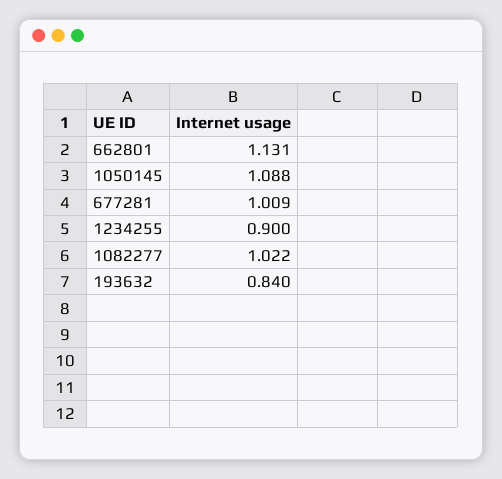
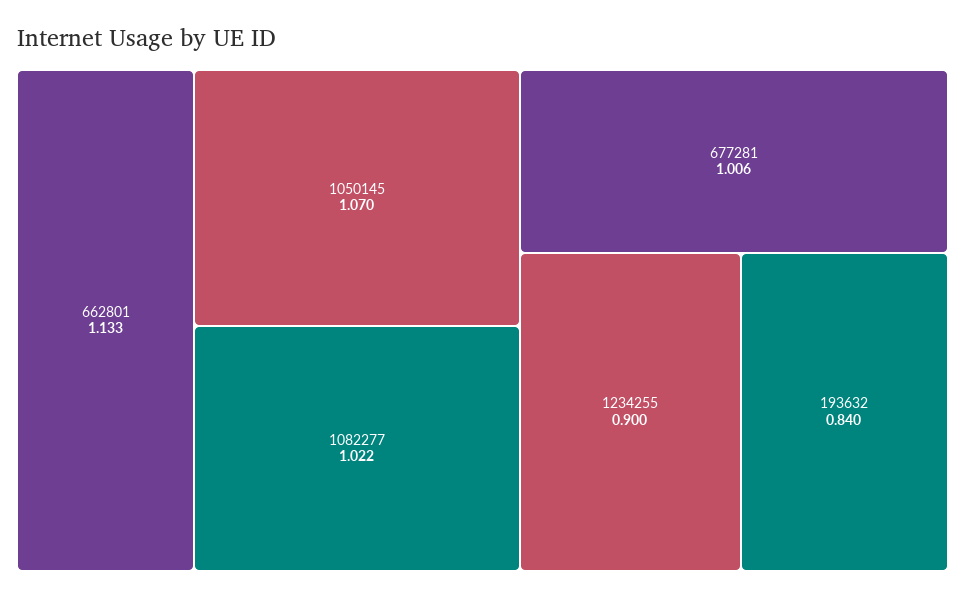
  {
-   "662801": 1.131,
+   "662801": 1.133,
-   "1050145": 1.088,
+   "1050145": 1.07,
-   "677281": 1.009,
+   "677281": 1.006,
    "1234255": 0.9,
    "1082277": 1.022,
    "193632": 0.84
  }

